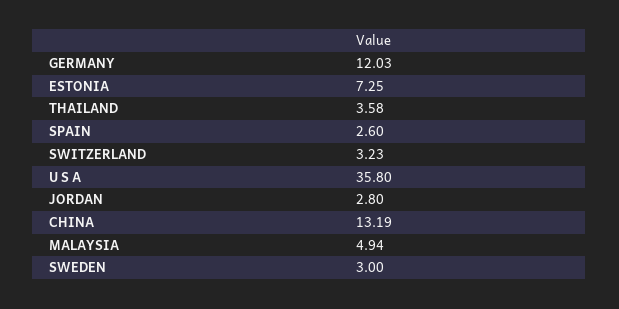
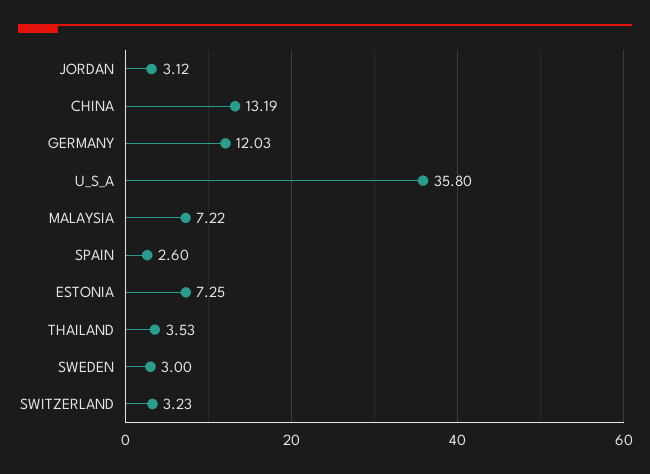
  {
    "GERMANY": 12.03,
    "ESTONIA": 7.25,
-   "THAILAND": 3.58,
+   "THAILAND": 3.53,
    "SPAIN": 2.6,
    "SWITZERLAND": 3.23,
    "U S A": 35.8,
-   "JORDAN": 2.8,
+   "JORDAN": 3.12,
    "CHINA": 13.19,
-   "MALAYSIA": 4.94,
+   "MALAYSIA": 7.22,
    "SWEDEN": 3
  }

